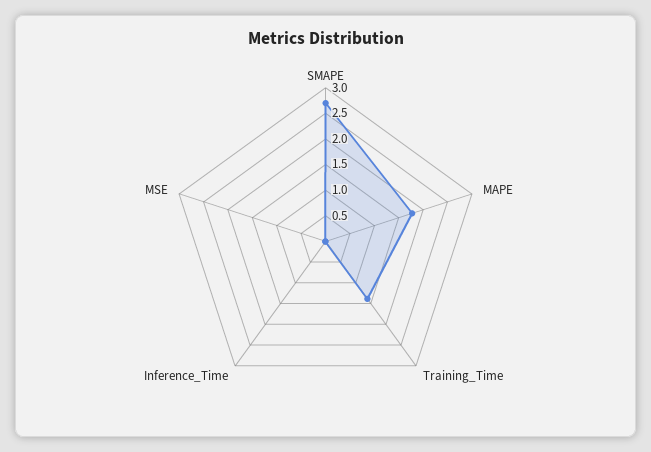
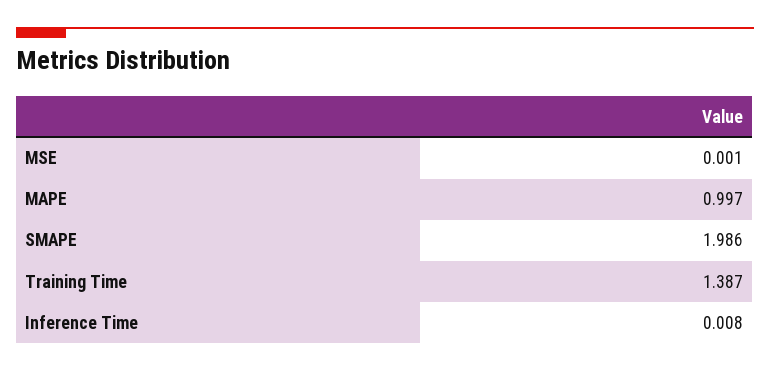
  {
-   "SMAPE": 2.75,
+   "SMAPE": 1.986,
-   "MAPE": 1.75,
+   "MAPE": 0.997,
    "Training_Time": 1.387,
    "Inference_Time": 0.008,
    "MSE": 0.001
  }

